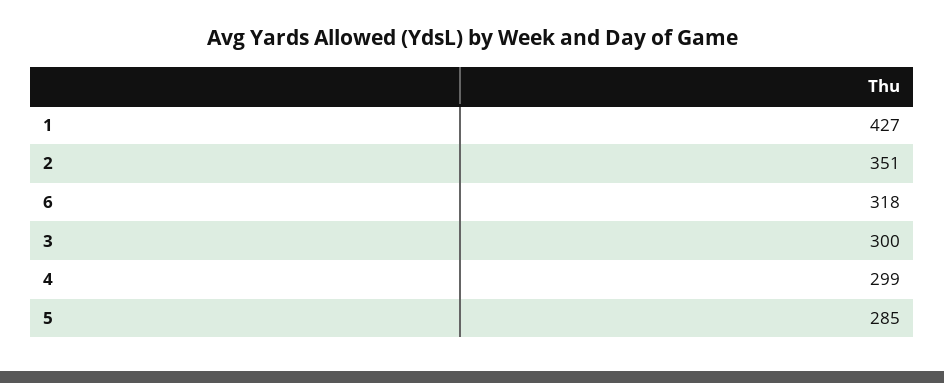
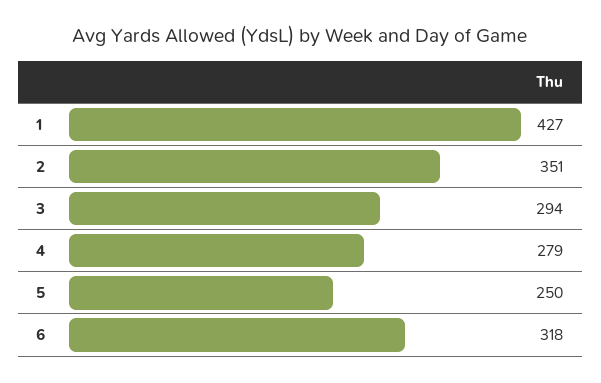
  {
    "1": 427,
    "2": 351,
    "6": 318,
-   "3": 300,
+   "3": 294,
-   "4": 299,
+   "4": 279,
-   "5": 285
+   "5": 250
  }

